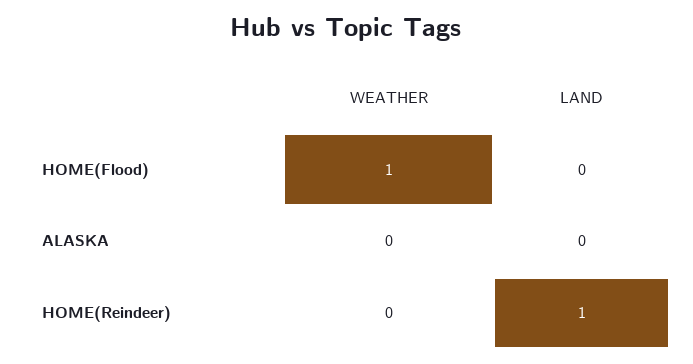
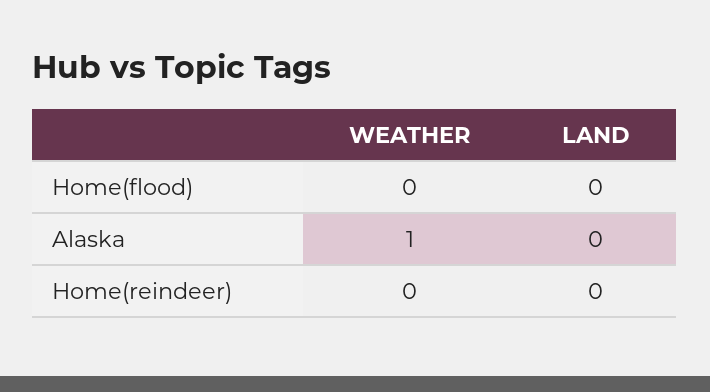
  {
    "WEATHER": {
-     "HOME(Flood)": 1,
+     "HOME(Flood)": 0,
-     "ALASKA": 0,
+     "ALASKA": 1,
      "HOME(Reindeer)": 0
    },
    "LAND": {
      "HOME(Flood)": 0,
      "ALASKA": 0,
-     "HOME(Reindeer)": 1
+     "HOME(Reindeer)": 0
    }
  }

